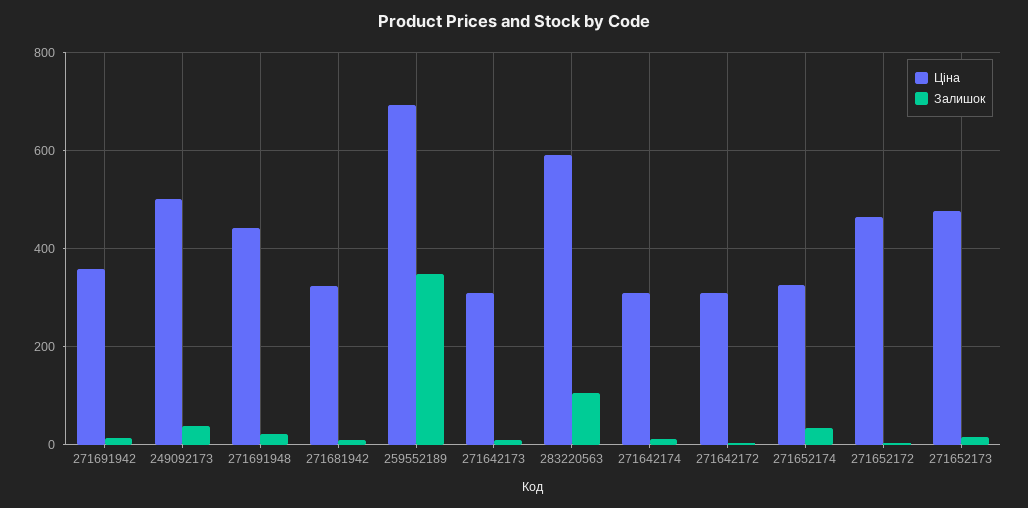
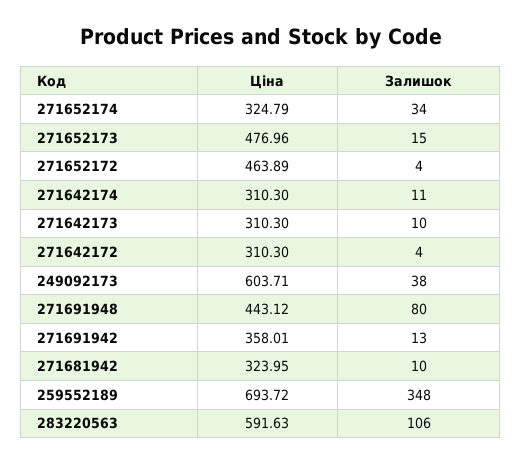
  {
    "Ціна": {
      "271691942": 358.01,
-     "249092173": 500,
+     "249092173": 603.71,
      "271691948": 443.12,
      "271681942": 323.95,
      "259552189": 693.72,
      "271642173": 310.3,
      "283220563": 591.63,
      "271642174": 310.3,
      "271642172": 310.3,
      "271652174": 324.79,
      "271652172": 463.89,
      "271652173": 476.96
    },
    "Залишок": {
      "271691942": 13,
      "249092173": 38,
-     "271691948": 20,
+     "271691948": 80,
      "271681942": 10,
      "259552189": 348,
      "271642173": 10,
      "283220563": 106,
      "271642174": 11,
      "271642172": 4,
      "271652174": 34,
      "271652172": 4,
      "271652173": 15
    }
  }

